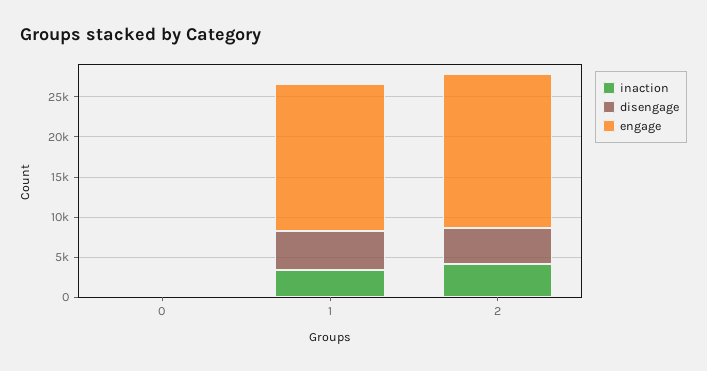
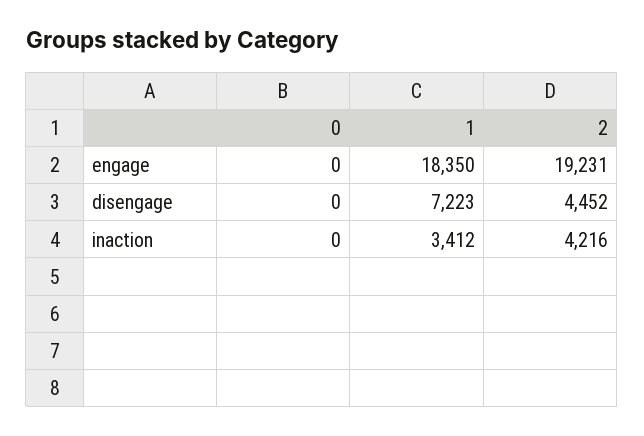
  {
    "inaction": {
      "0": 0,
      "1": 3412,
      "2": 4216
    },
    "disengage": {
      "0": 0,
-     "1": 5000,
+     "1": 7223,
      "2": 4452
    },
    "engage": {
      "0": 0,
      "1": 18350,
      "2": 19231
    }
  }

